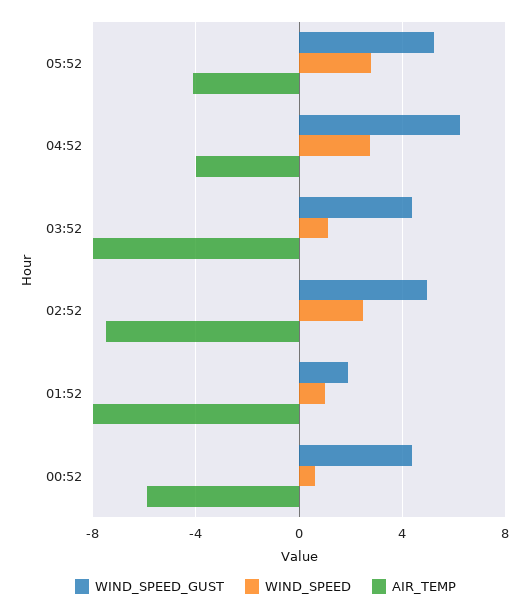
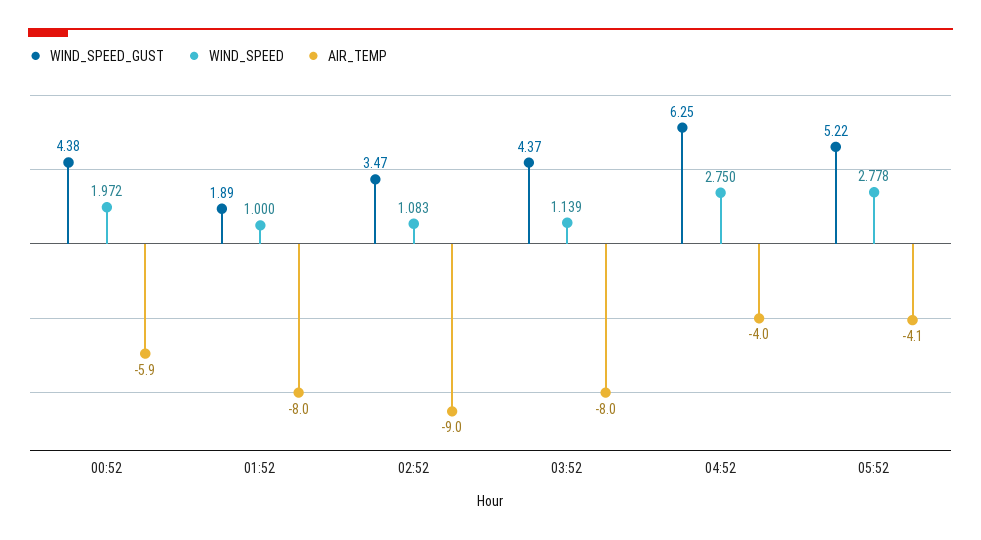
  {
    "WIND_SPEED_GUST": {
      "05:52": 5.22,
      "04:52": 6.25,
      "03:52": 4.37,
-     "02:52": 5,
+     "02:52": 3.47,
      "01:52": 1.89,
      "00:52": 4.38
    },
    "WIND_SPEED": {
      "05:52": 2.778,
      "04:52": 2.75,
      "03:52": 1.139,
-     "02:52": 2.5,
+     "02:52": 1.083,
      "01:52": 1,
-     "00:52": 0.5
+     "00:52": 1.972
    },
    "AIR_TEMP": {
      "05:52": -4.1,
      "04:52": -4,
      "03:52": -8,
-     "02:52": -7.5,
+     "02:52": -9,
      "01:52": -8,
      "00:52": -5.9
    }
  }

